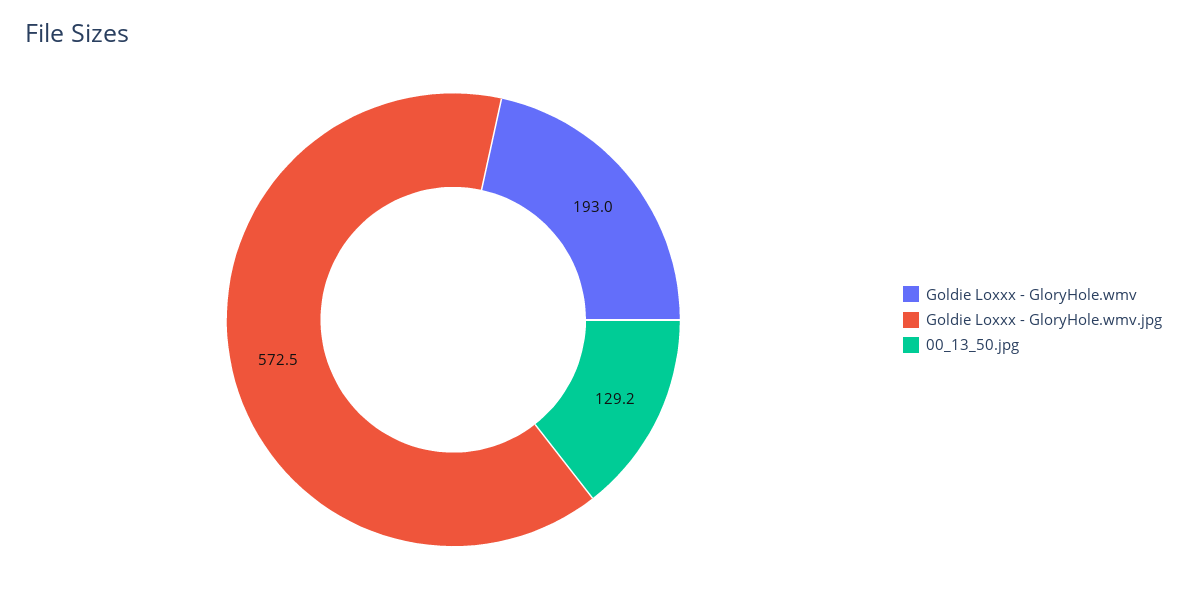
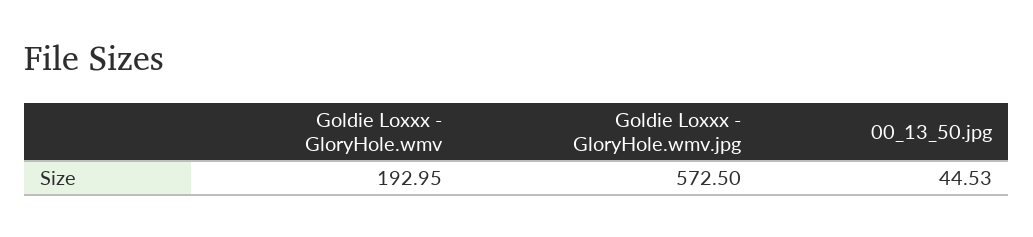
  {
    "Goldie Loxxx - GloryHole.wmv": 192.95,
    "Goldie Loxxx - GloryHole.wmv.jpg": 572.5,
-   "00_13_50.jpg": 129.2
+   "00_13_50.jpg": 44.53
  }

